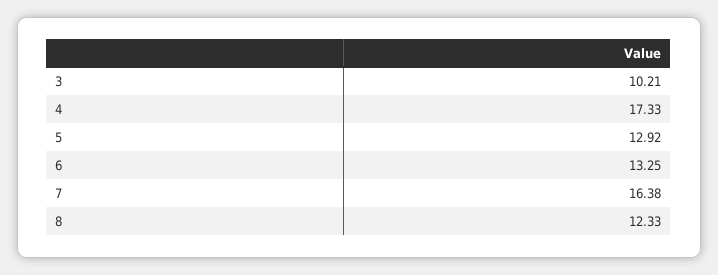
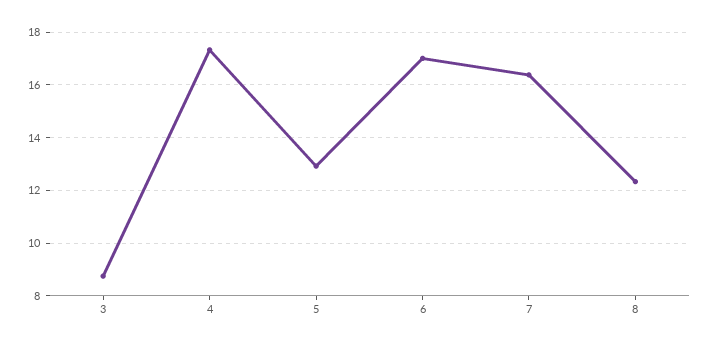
  {
-   "3": 10.21,
+   "3": 8.75,
    "4": 17.33,
    "5": 12.92,
-   "6": 13.25,
+   "6": 17,
    "7": 16.38,
    "8": 12.33
  }

